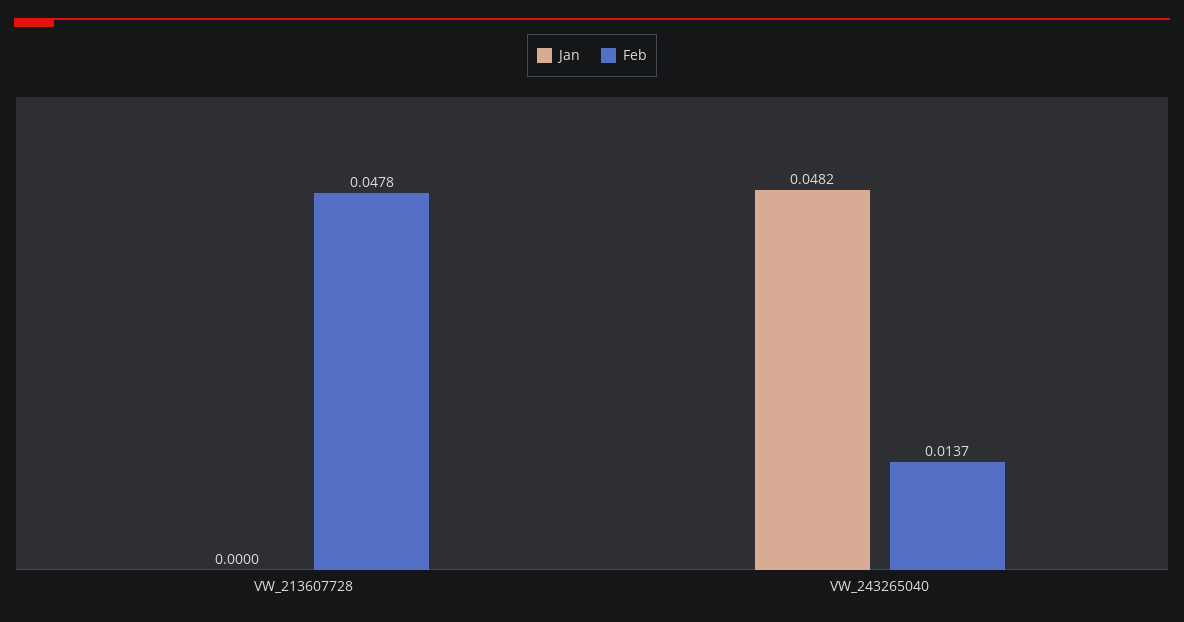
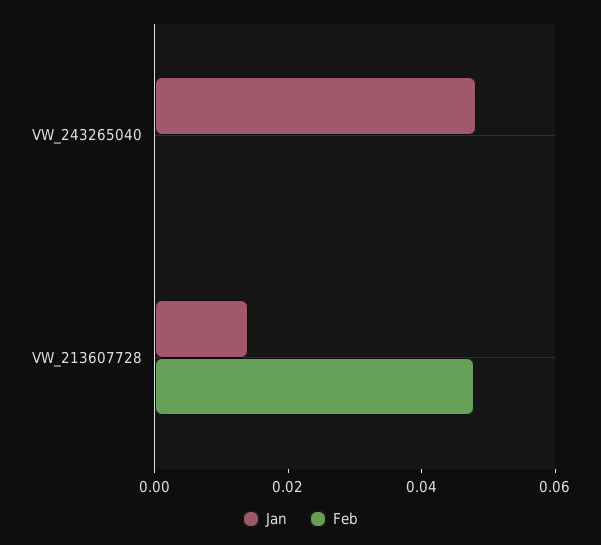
  {
    "Jan": {
-     "VW_213607728": 0,
+     "VW_213607728": 0.015,
      "VW_243265040": 0.0482
    },
    "Feb": {
      "VW_213607728": 0.0478,
-     "VW_243265040": 0.0137
+     "VW_243265040": 0
    }
  }

